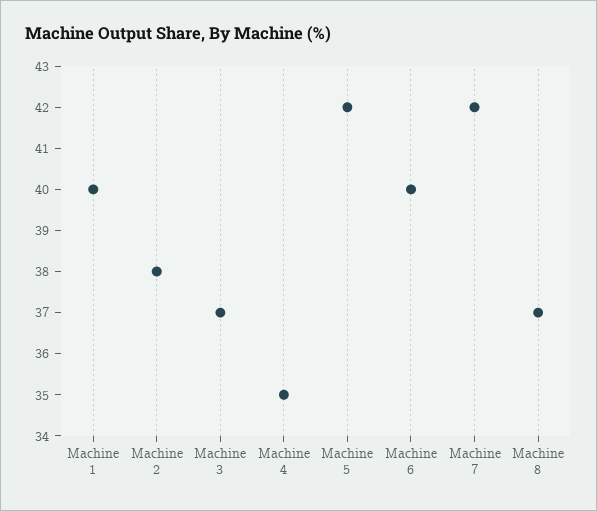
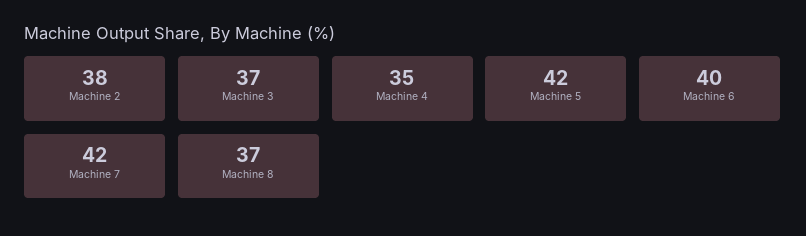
  {
-   "Machine 1": 40,
    "Machine 2": 38,
    "Machine 3": 37,
    "Machine 4": 35,
    "Machine 5": 42,
    "Machine 6": 40,
    "Machine 7": 42,
    "Machine 8": 37
  }

